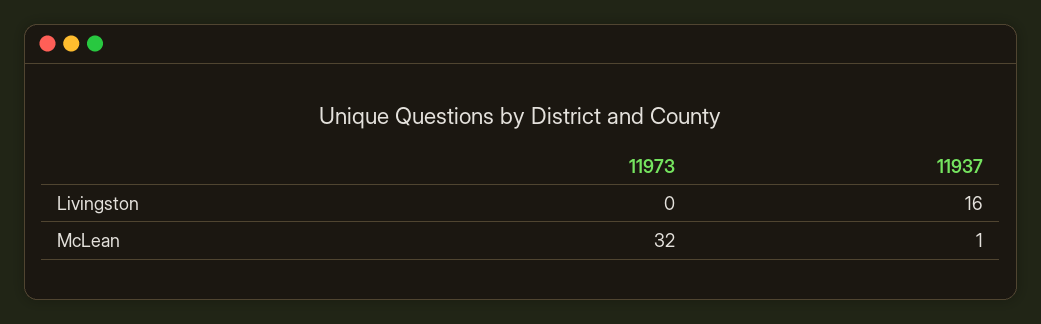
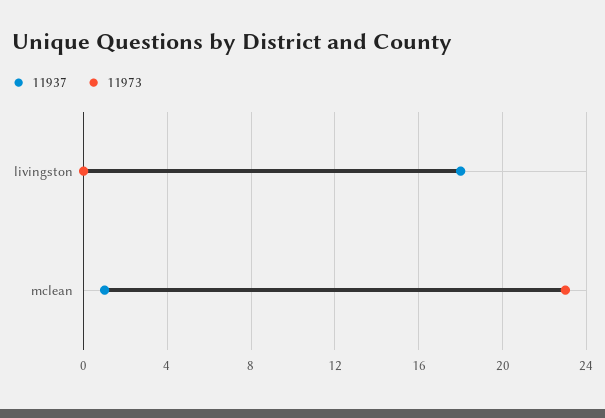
  {
    "11973": {
      "Livingston": 0,
-     "McLean": 32
+     "McLean": 23
    },
    "11937": {
-     "Livingston": 16,
+     "Livingston": 18,
      "McLean": 1
    }
  }

